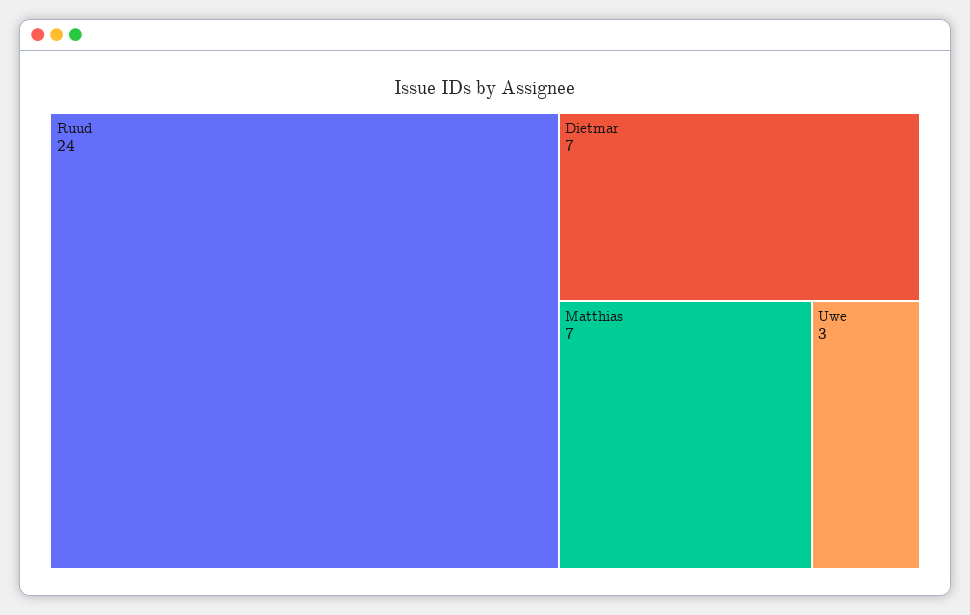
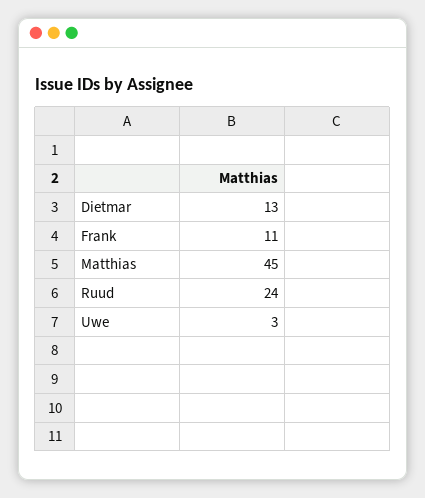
  {
    "Ruud": 24,
-   "Dietmar": 7,
+   "Dietmar": 13,
-   "Matthias": 7,
+   "Matthias": 45,
-   "Uwe": 3
+   "Uwe": 3,
+   "Frank": 11
  }

